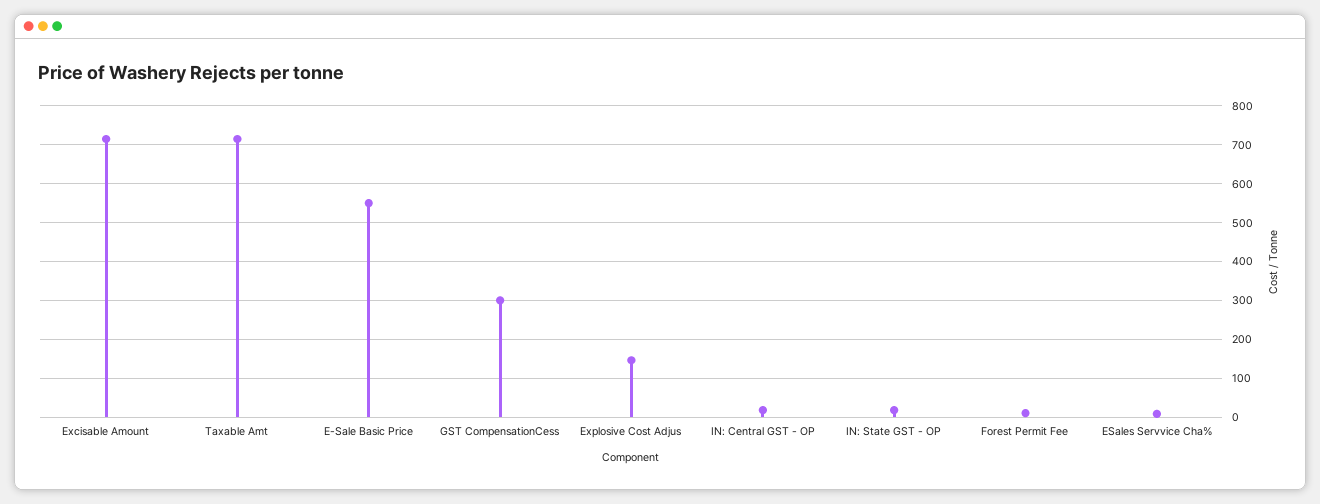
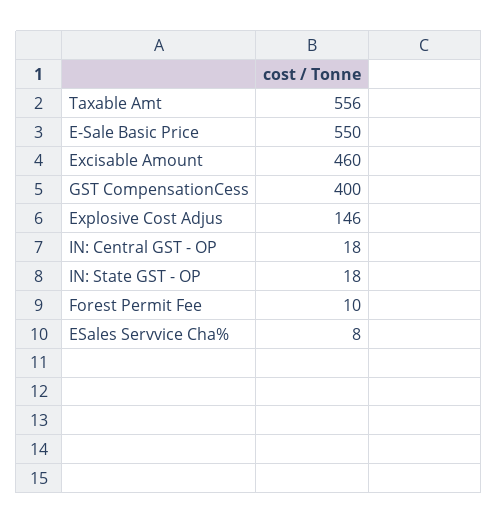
  {
-   "Excisable Amount": 720,
+   "Excisable Amount": 460,
-   "Taxable Amt": 720,
+   "Taxable Amt": 556,
    "E-Sale Basic Price": 550,
-   "GST CompensationCess": 300,
+   "GST CompensationCess": 400,
    "Explosive Cost Adjus": 146,
    "IN: Central GST - OP": 18,
    "IN: State GST - OP": 18,
    "Forest Permit Fee": 10,
    "ESales Servvice Cha%": 8
  }

